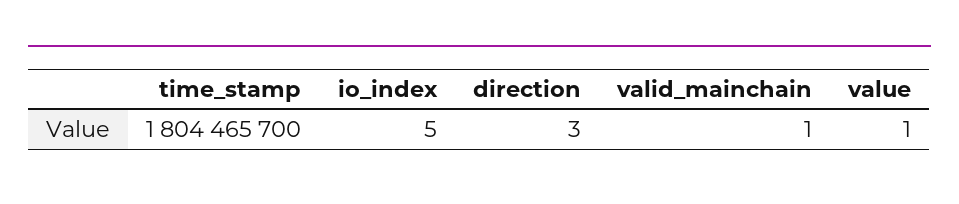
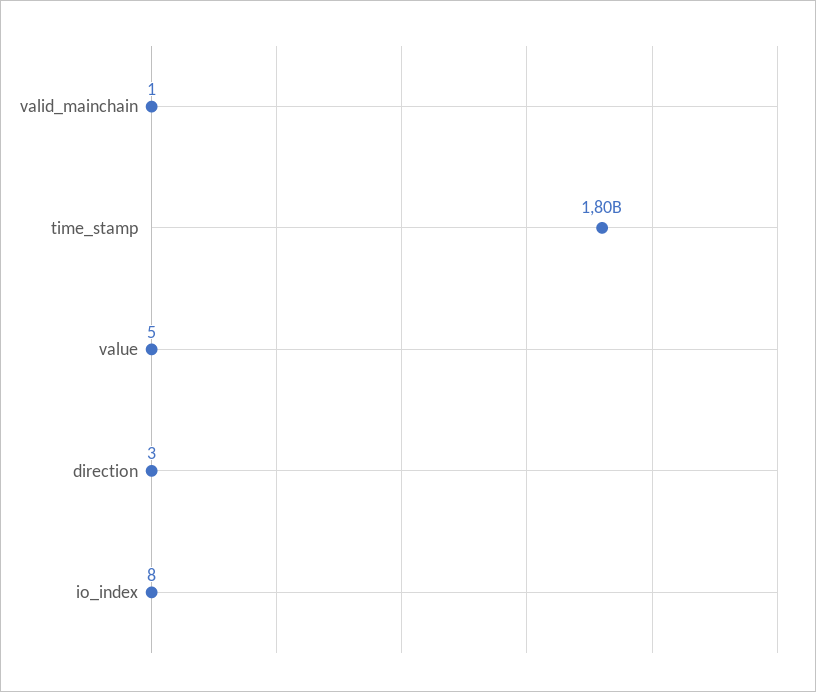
  {
    "time_stamp": 1804465700,
-   "io_index": 5,
+   "io_index": 8,
    "direction": 3,
    "valid_mainchain": 1,
-   "value": 1
+   "value": 5
  }

